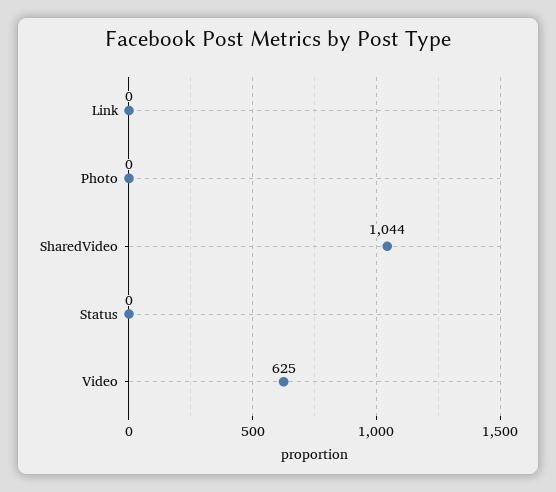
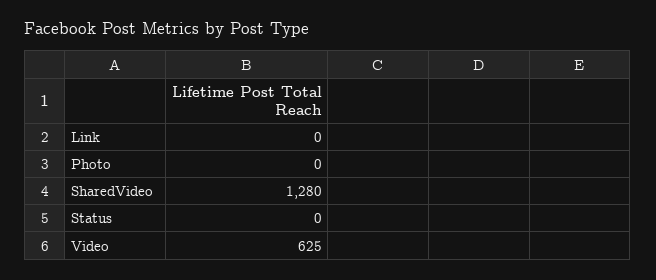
  {
    "Link": 0,
    "Photo": 0,
-   "SharedVideo": 1044,
+   "SharedVideo": 1280,
    "Status": 0,
    "Video": 625
  }

